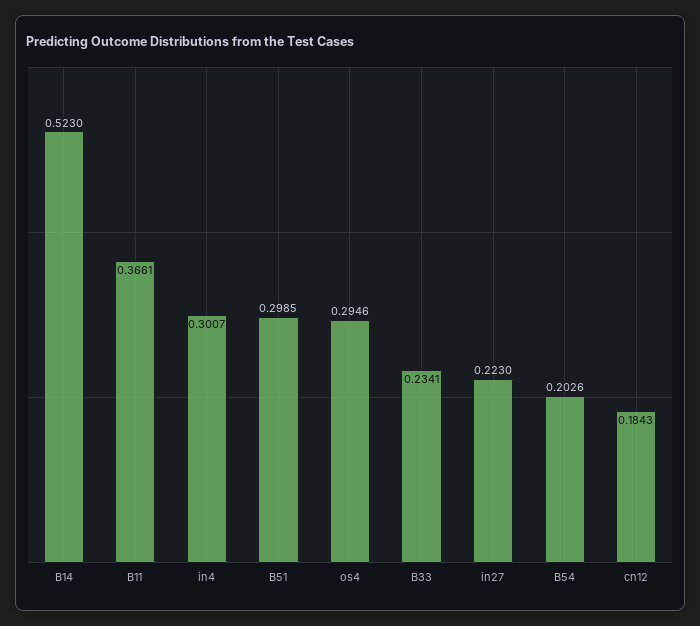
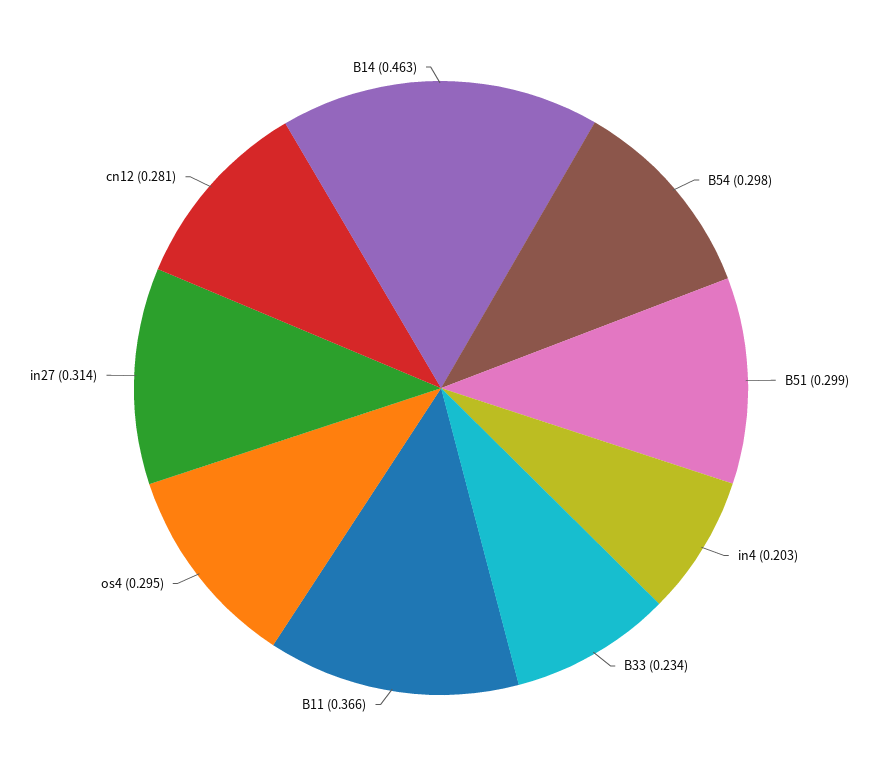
  {
-   "B14": 0.523,
+   "B14": 0.463,
    "B11": 0.3661,
-   "in4": 0.3007,
+   "in4": 0.203,
    "B51": 0.2985,
    "os4": 0.2946,
    "B33": 0.2341,
-   "in27": 0.223,
+   "in27": 0.314,
-   "B54": 0.2026,
+   "B54": 0.298,
-   "cn12": 0.1843
+   "cn12": 0.281
  }

